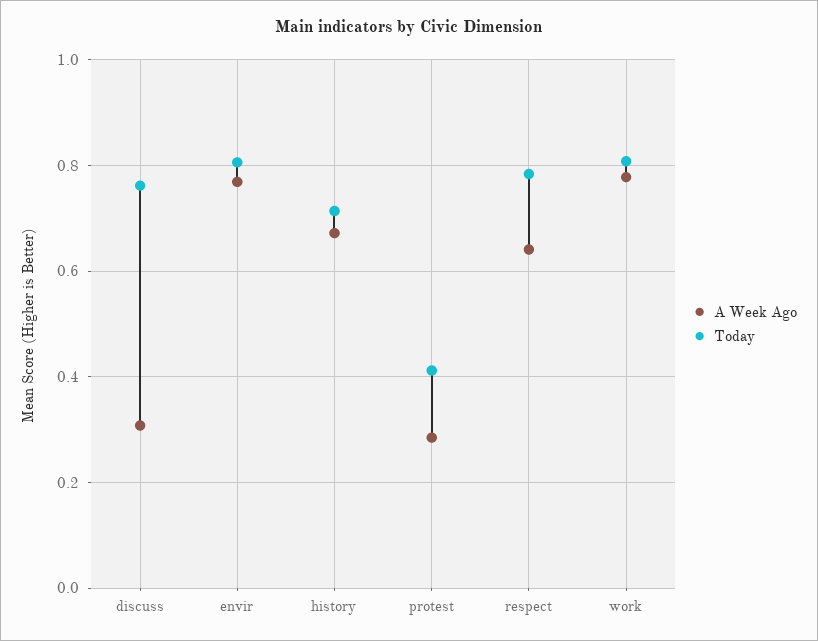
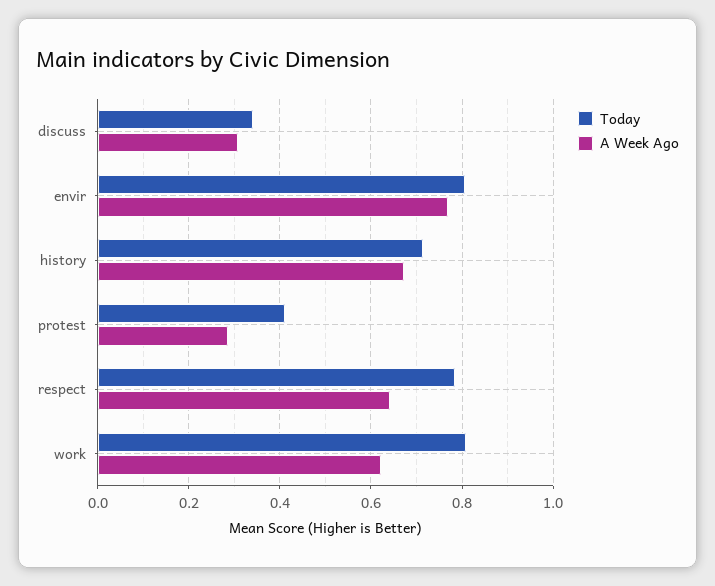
  {
    "A Week Ago": {
      "discuss": 0.3,
      "envir": 0.76,
      "history": 0.68,
      "protest": 0.28,
      "respect": 0.64,
-     "work": 0.78
+     "work": 0.62
    },
    "Today": {
-     "discuss": 0.76,
+     "discuss": 0.34,
      "envir": 0.8,
      "history": 0.72,
      "protest": 0.42,
      "respect": 0.78,
      "work": 0.8
    }
  }

